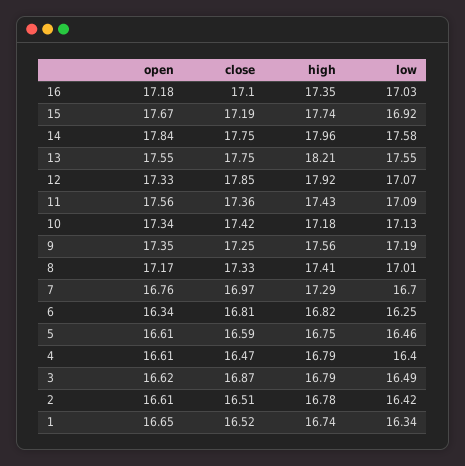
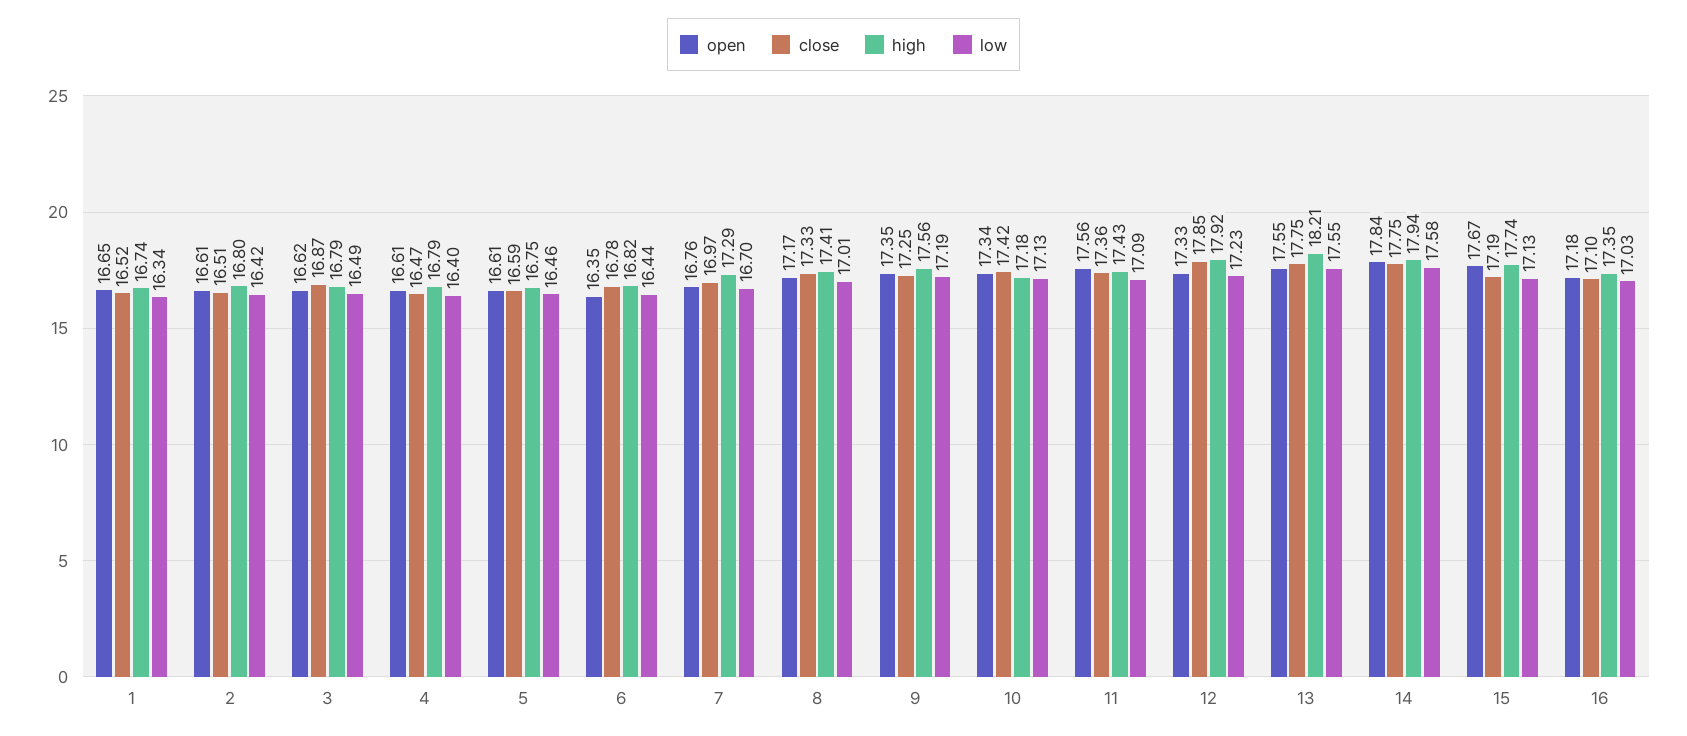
  {
    "open": {
      "16": 17.18,
      "15": 17.67,
      "14": 17.84,
      "13": 17.55,
      "12": 17.33,
      "11": 17.56,
      "10": 17.34,
      "9": 17.35,
      "8": 17.17,
      "7": 16.76,
-     "6": 16.34,
+     "6": 16.35,
      "5": 16.61,
      "4": 16.61,
      "3": 16.62,
      "2": 16.61,
      "1": 16.65
    },
    "close": {
      "16": 17.1,
      "15": 17.19,
      "14": 17.75,
      "13": 17.75,
      "12": 17.85,
      "11": 17.36,
      "10": 17.42,
      "9": 17.25,
      "8": 17.33,
      "7": 16.97,
-     "6": 16.81,
+     "6": 16.78,
      "5": 16.59,
      "4": 16.47,
      "3": 16.87,
      "2": 16.51,
      "1": 16.52
    },
    "high": {
      "16": 17.35,
      "15": 17.74,
-     "14": 17.96,
+     "14": 17.94,
      "13": 18.21,
      "12": 17.92,
      "11": 17.43,
      "10": 17.18,
      "9": 17.56,
      "8": 17.41,
      "7": 17.29,
      "6": 16.82,
      "5": 16.75,
      "4": 16.79,
      "3": 16.79,
-     "2": 16.78,
+     "2": 16.8,
      "1": 16.74
    },
    "low": {
      "16": 17.03,
-     "15": 16.92,
+     "15": 17.13,
      "14": 17.58,
      "13": 17.55,
-     "12": 17.07,
+     "12": 17.23,
      "11": 17.09,
      "10": 17.13,
      "9": 17.19,
      "8": 17.01,
      "7": 16.7,
-     "6": 16.25,
+     "6": 16.44,
      "5": 16.46,
      "4": 16.4,
      "3": 16.49,
      "2": 16.42,
      "1": 16.34
    }
  }

